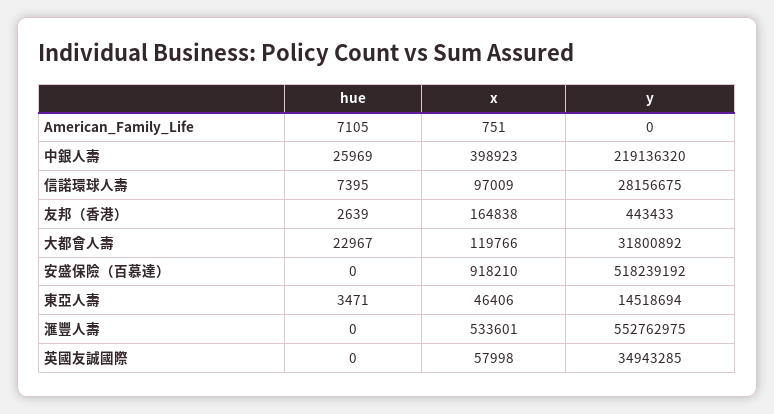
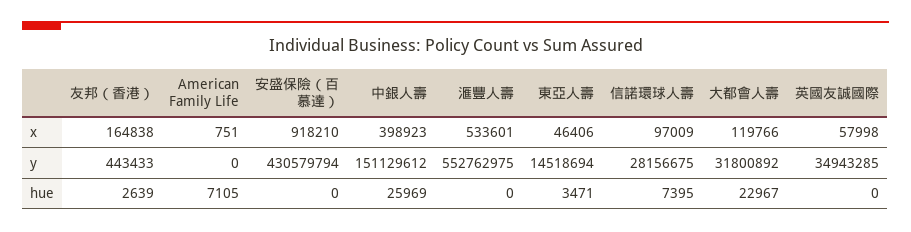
  {
    "hue": {
      "American_Family_Life": 7105,
      "中銀人壽": 25969,
      "信諾環球人壽": 7395,
      "友邦（香港）": 2639,
      "大都會人壽": 22967,
      "安盛保險（百慕達）": 0,
      "東亞人壽": 3471,
      "滙豐人壽": 0,
      "英國友誠國際": 0
    },
    "x": {
      "American_Family_Life": 751,
      "中銀人壽": 398923,
      "信諾環球人壽": 97009,
      "友邦（香港）": 164838,
      "大都會人壽": 119766,
      "安盛保險（百慕達）": 918210,
      "東亞人壽": 46406,
      "滙豐人壽": 533601,
      "英國友誠國際": 57998
    },
    "y": {
      "American_Family_Life": 0,
-     "中銀人壽": 219136320,
+     "中銀人壽": 151129612,
      "信諾環球人壽": 28156675,
      "友邦（香港）": 443433,
      "大都會人壽": 31800892,
-     "安盛保險（百慕達）": 518239192,
+     "安盛保險（百慕達）": 430579794,
      "東亞人壽": 14518694,
      "滙豐人壽": 552762975,
      "英國友誠國際": 34943285
    }
  }

